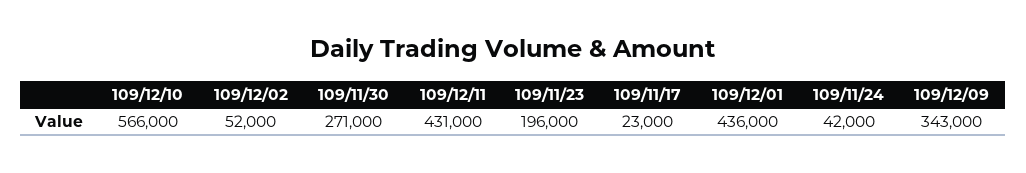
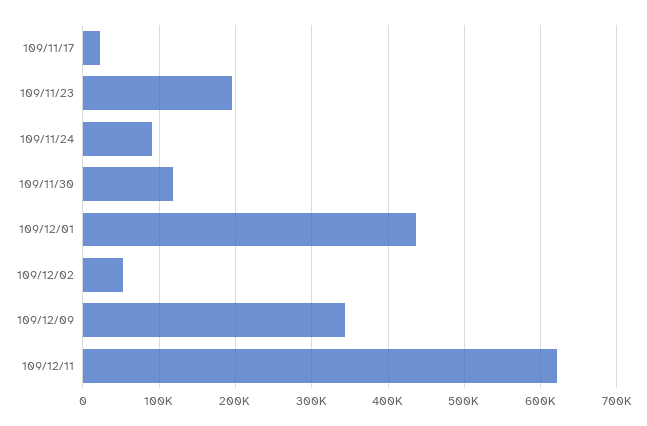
  {
-   "109/12/10": 566000,
    "109/12/02": 52000,
-   "109/11/30": 271000,
+   "109/11/30": 120000,
-   "109/12/11": 431000,
+   "109/12/11": 620000,
    "109/11/23": 196000,
    "109/11/17": 23000,
    "109/12/01": 436000,
-   "109/11/24": 42000,
+   "109/11/24": 90000,
    "109/12/09": 343000
  }

